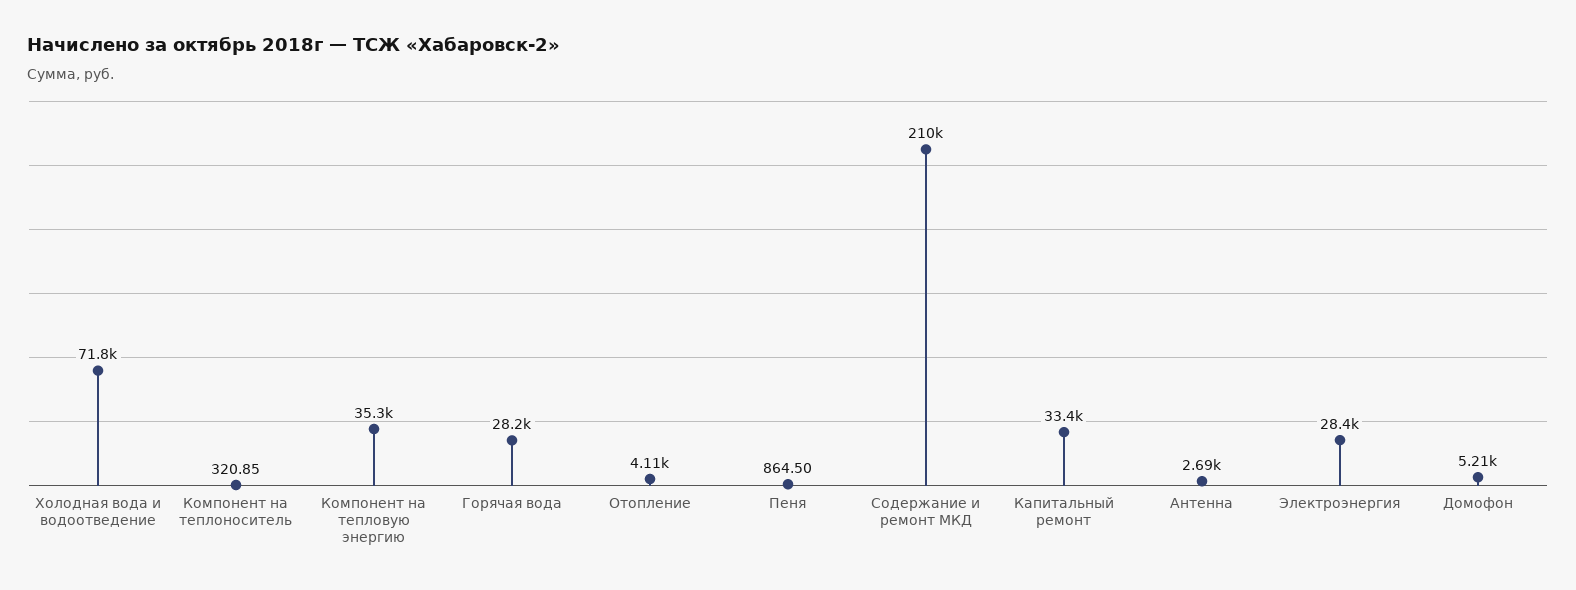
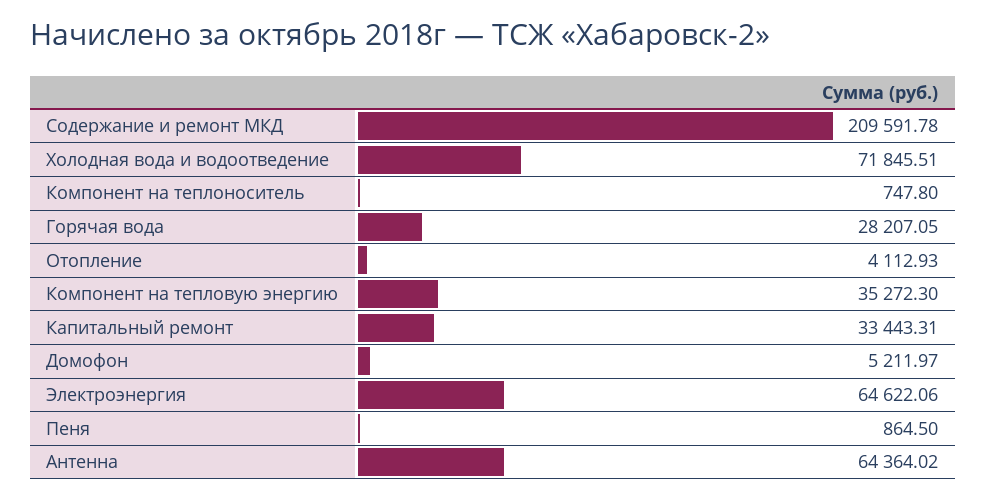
  {
    "Холодная вода и водоотведение": 71845.51,
-   "Компонент на теплоноситель": 320.85,
+   "Компонент на теплоноситель": 747.8,
    "Компонент на тепловую энергию": 35272.3,
    "Горячая вода": 28207.05,
    "Отопление": 4112.93,
    "Пеня": 864.5,
    "Содержание и ремонт МКД": 209591.78,
    "Капитальный ремонт": 33443.31,
-   "Антенна": 2690,
+   "Антенна": 64364.02,
-   "Электроэнергия": 28400,
+   "Электроэнергия": 64622.06,
    "Домофон": 5211.97
  }

